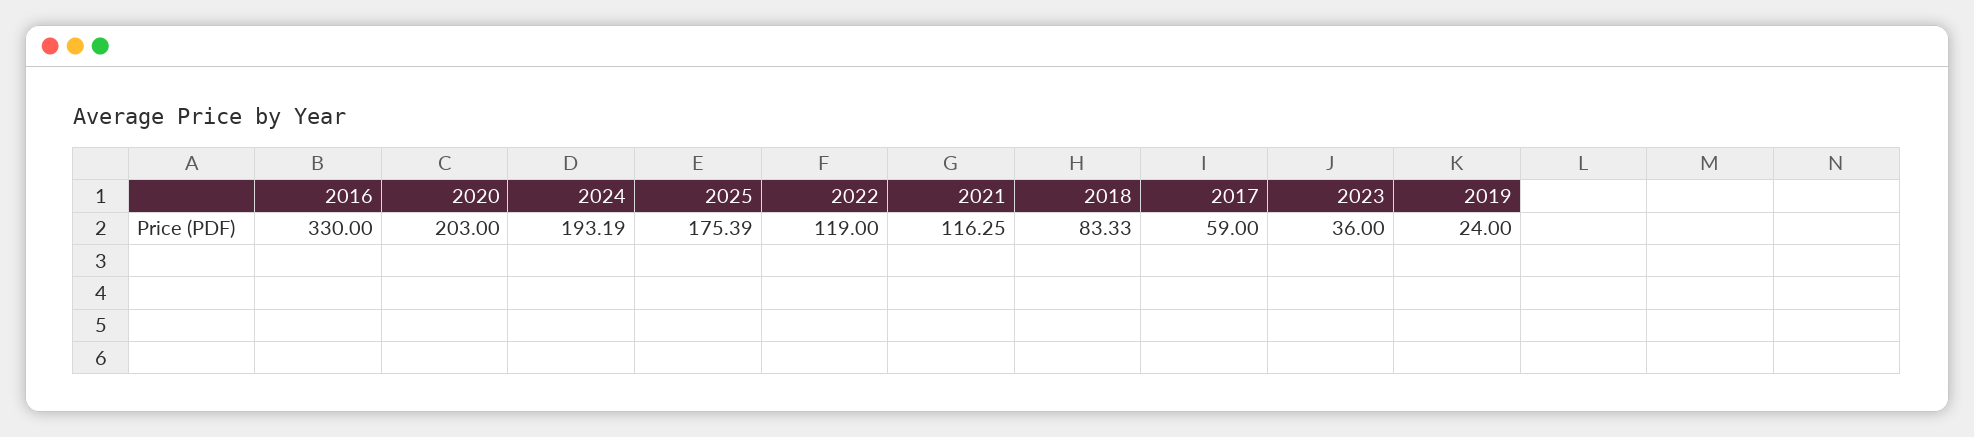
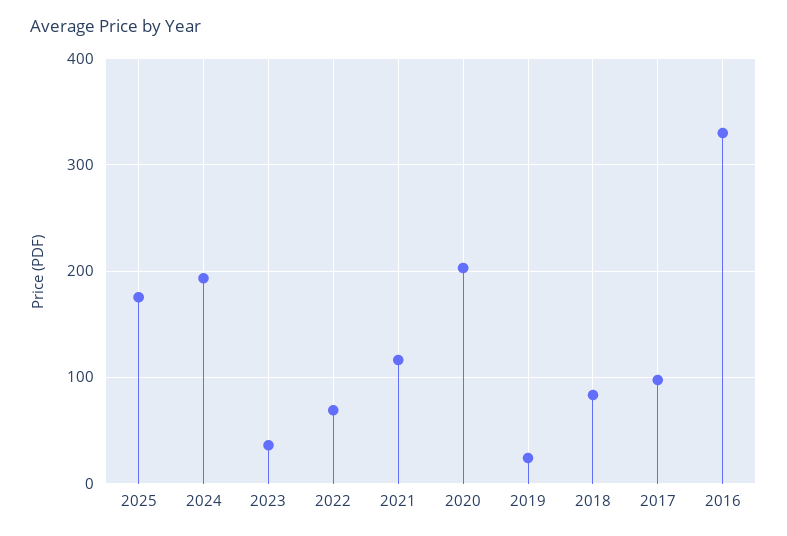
  {
    "2016": 330,
    "2020": 203,
    "2024": 193.19,
    "2025": 175.39,
-   "2022": 119,
+   "2022": 70,
    "2021": 116.25,
    "2018": 83.33,
-   "2017": 59,
+   "2017": 100,
    "2023": 36,
    "2019": 24
  }

